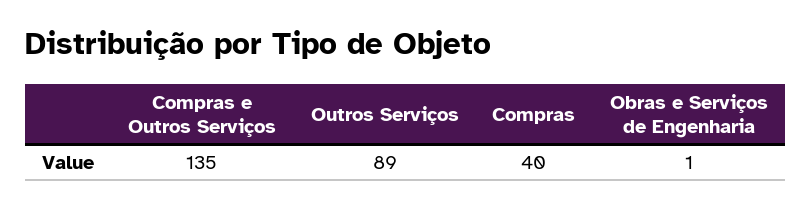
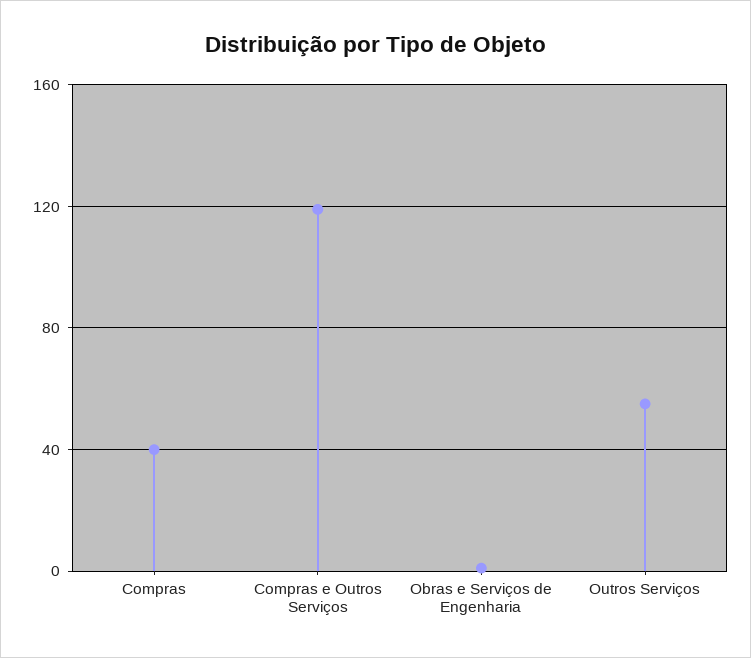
  {
-   "Compras e Outros Serviços": 135,
+   "Compras e Outros Serviços": 120,
-   "Outros Serviços": 89,
+   "Outros Serviços": 55,
    "Compras": 40,
    "Obras e Serviços de Engenharia": 1
  }

